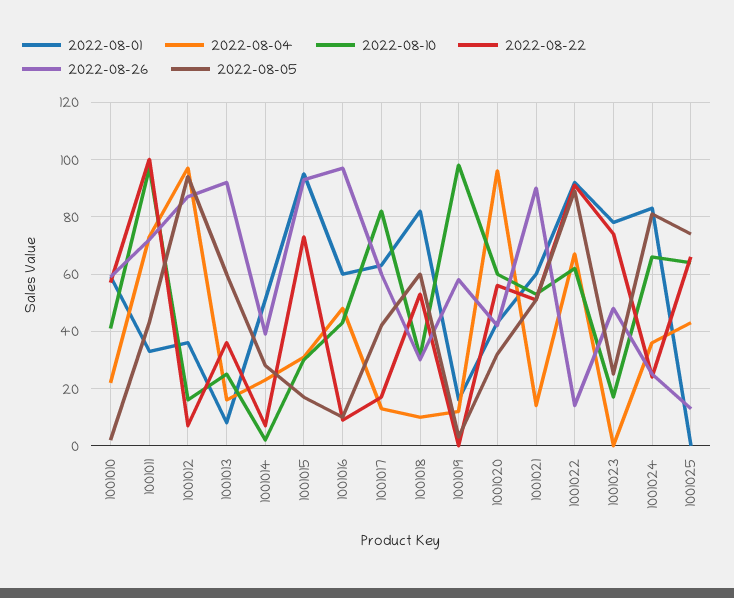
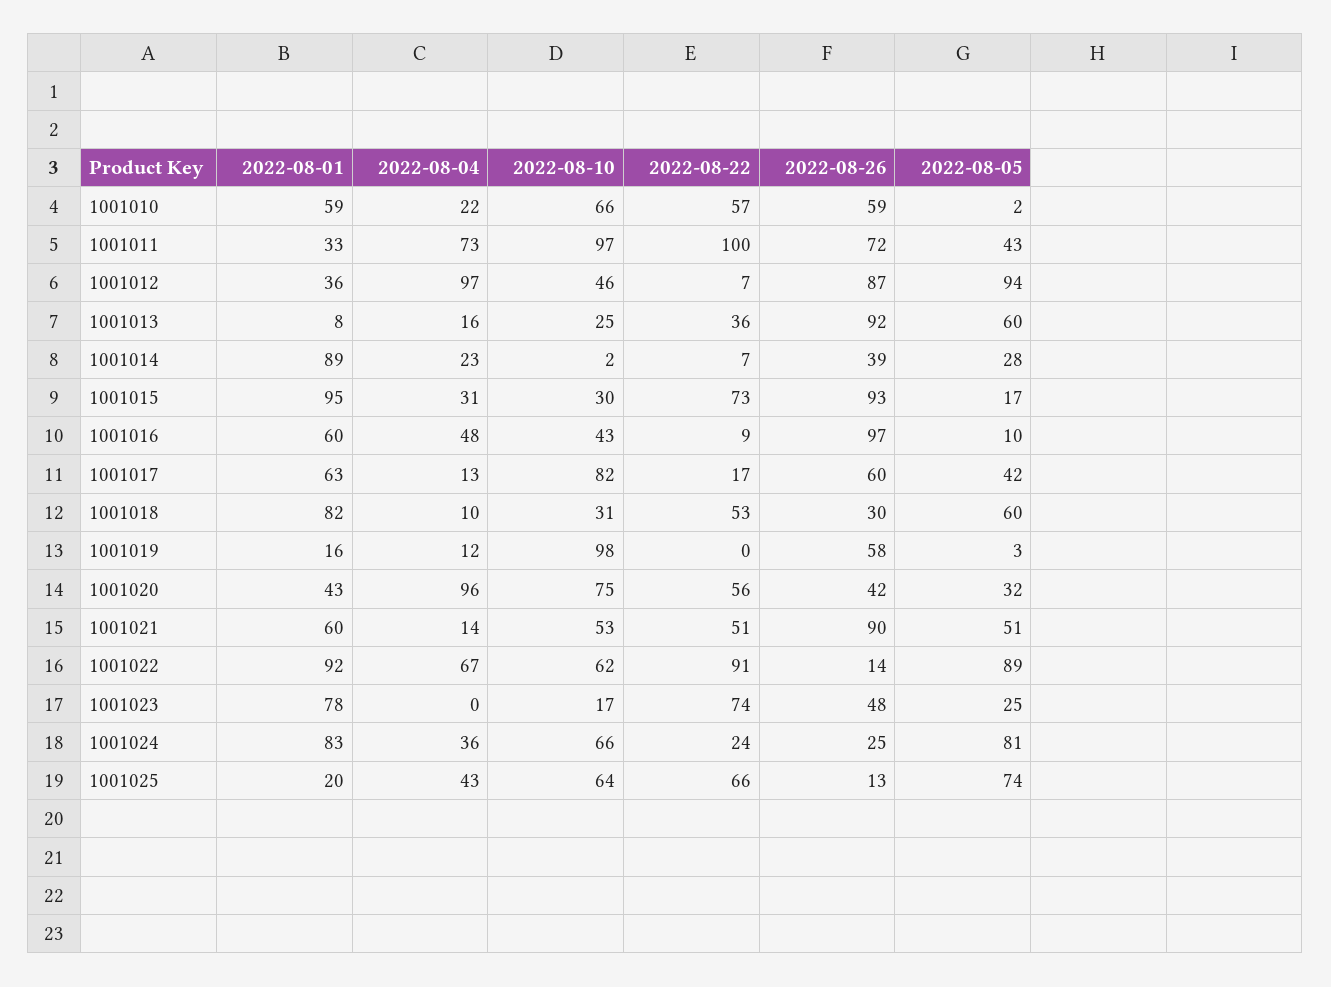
  {
    "2022-08-01": {
      "1001010": 59,
      "1001011": 33,
      "1001012": 36,
      "1001013": 8,
-     "1001014": 50,
+     "1001014": 89,
      "1001015": 95,
      "1001016": 60,
      "1001017": 63,
      "1001018": 82,
      "1001019": 16,
      "1001020": 43,
      "1001021": 60,
      "1001022": 92,
      "1001023": 78,
      "1001024": 83,
-     "1001025": 0
+     "1001025": 20
    },
    "2022-08-04": {
      "1001010": 22,
      "1001011": 73,
      "1001012": 97,
      "1001013": 16,
      "1001014": 23,
      "1001015": 31,
      "1001016": 48,
      "1001017": 13,
      "1001018": 10,
      "1001019": 12,
      "1001020": 96,
      "1001021": 14,
      "1001022": 67,
      "1001023": 0,
      "1001024": 36,
      "1001025": 43
    },
    "2022-08-10": {
-     "1001010": 40,
+     "1001010": 66,
      "1001011": 97,
-     "1001012": 15,
+     "1001012": 46,
      "1001013": 25,
      "1001014": 2,
      "1001015": 30,
      "1001016": 43,
      "1001017": 82,
      "1001018": 31,
      "1001019": 98,
-     "1001020": 60,
+     "1001020": 75,
      "1001021": 53,
      "1001022": 62,
      "1001023": 17,
      "1001024": 66,
      "1001025": 64
    },
    "2022-08-22": {
      "1001010": 57,
      "1001011": 100,
      "1001012": 7,
      "1001013": 36,
      "1001014": 7,
      "1001015": 73,
      "1001016": 9,
      "1001017": 17,
      "1001018": 53,
      "1001019": 0,
      "1001020": 56,
      "1001021": 51,
      "1001022": 91,
      "1001023": 74,
      "1001024": 24,
      "1001025": 66
    },
    "2022-08-26": {
      "1001010": 59,
      "1001011": 72,
      "1001012": 87,
      "1001013": 92,
      "1001014": 39,
      "1001015": 93,
      "1001016": 97,
      "1001017": 60,
      "1001018": 30,
      "1001019": 58,
      "1001020": 42,
      "1001021": 90,
      "1001022": 14,
      "1001023": 48,
      "1001024": 25,
      "1001025": 13
    },
    "2022-08-05": {
      "1001010": 2,
      "1001011": 43,
      "1001012": 94,
      "1001013": 60,
      "1001014": 28,
      "1001015": 17,
      "1001016": 10,
      "1001017": 42,
      "1001018": 60,
      "1001019": 3,
      "1001020": 32,
      "1001021": 51,
      "1001022": 89,
      "1001023": 25,
      "1001024": 81,
      "1001025": 74
    }
  }

